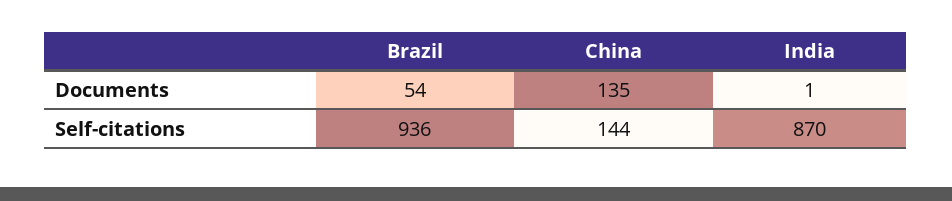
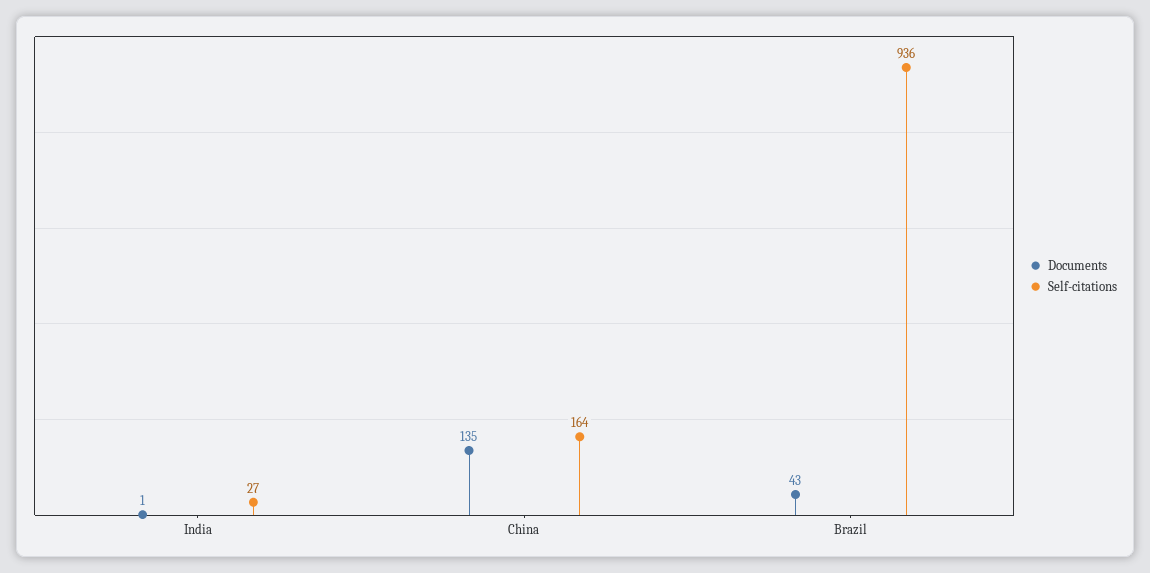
  {
    "Documents": {
-     "Brazil": 54,
+     "Brazil": 43,
      "China": 135,
      "India": 1
    },
    "Self-citations": {
      "Brazil": 936,
-     "China": 144,
+     "China": 164,
-     "India": 870
+     "India": 27
    }
  }

